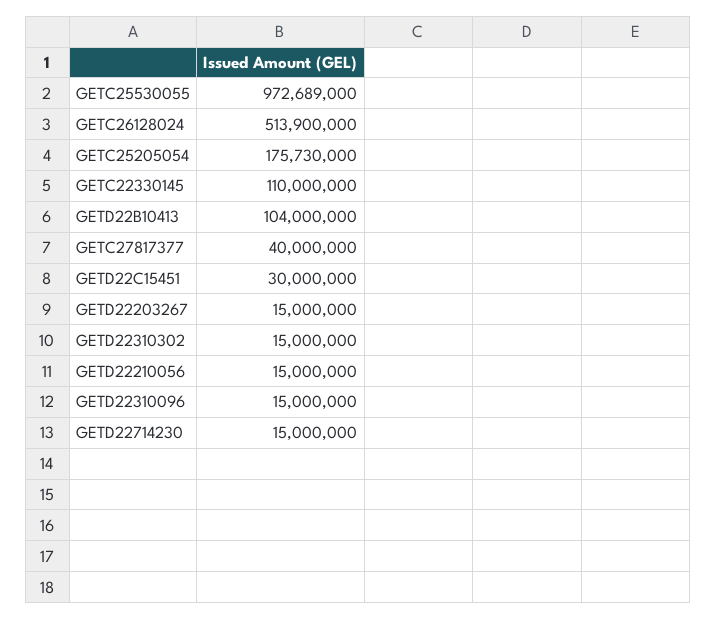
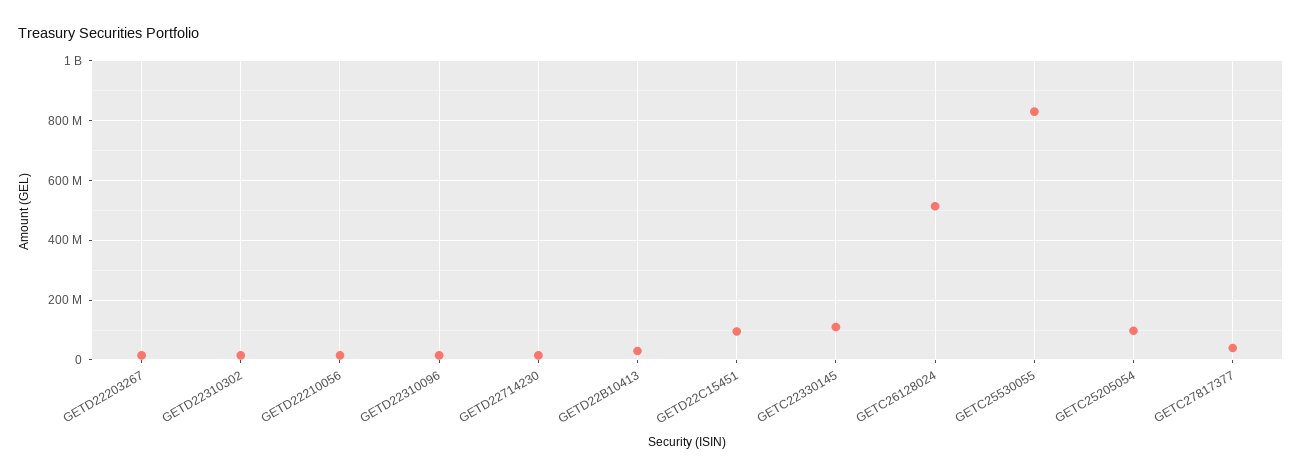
  {
-   "GETC25530055": 972689000,
+   "GETC25530055": 825000000,
    "GETC26128024": 513900000,
-   "GETC25205054": 175730000,
+   "GETC25205054": 100000000,
    "GETC22330145": 110000000,
-   "GETD22B10413": 104000000,
+   "GETD22B10413": 25000000,
    "GETC27817377": 40000000,
-   "GETD22C15451": 30000000,
+   "GETD22C15451": 100000000,
    "GETD22203267": 15000000,
    "GETD22310302": 15000000,
    "GETD22210056": 15000000,
    "GETD22310096": 15000000,
    "GETD22714230": 15000000
  }

